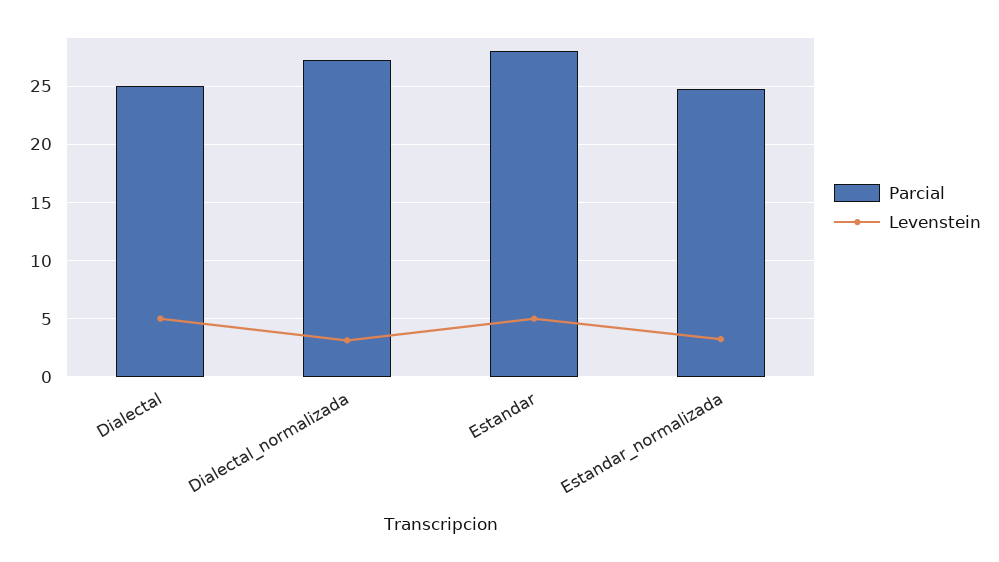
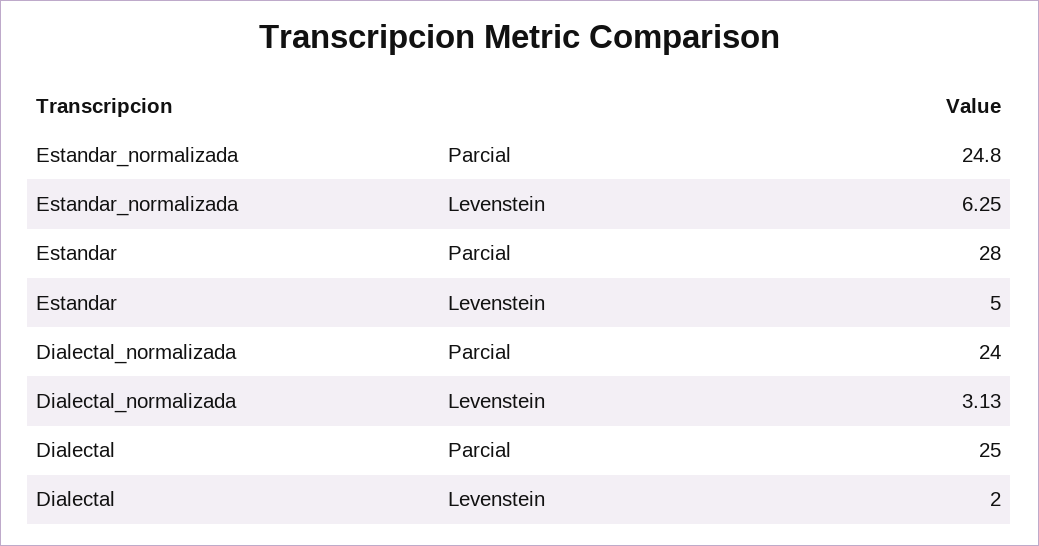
  {
    "Parcial": {
      "Dialectal": 25,
-     "Dialectal_normalizada": 27,
+     "Dialectal_normalizada": 24,
      "Estandar": 28,
      "Estandar_normalizada": 24.8
    },
    "Levenstein": {
-     "Dialectal": 5,
+     "Dialectal": 2,
      "Dialectal_normalizada": 3.13,
      "Estandar": 5,
-     "Estandar_normalizada": 3
+     "Estandar_normalizada": 6.25
    }
  }

